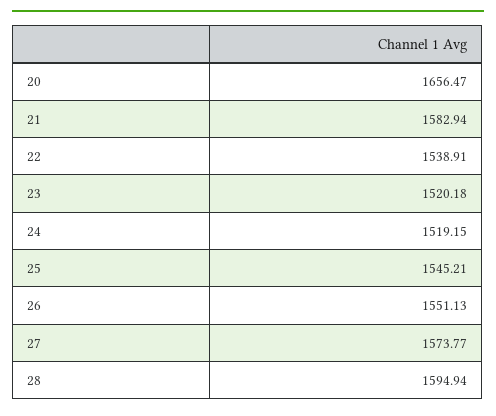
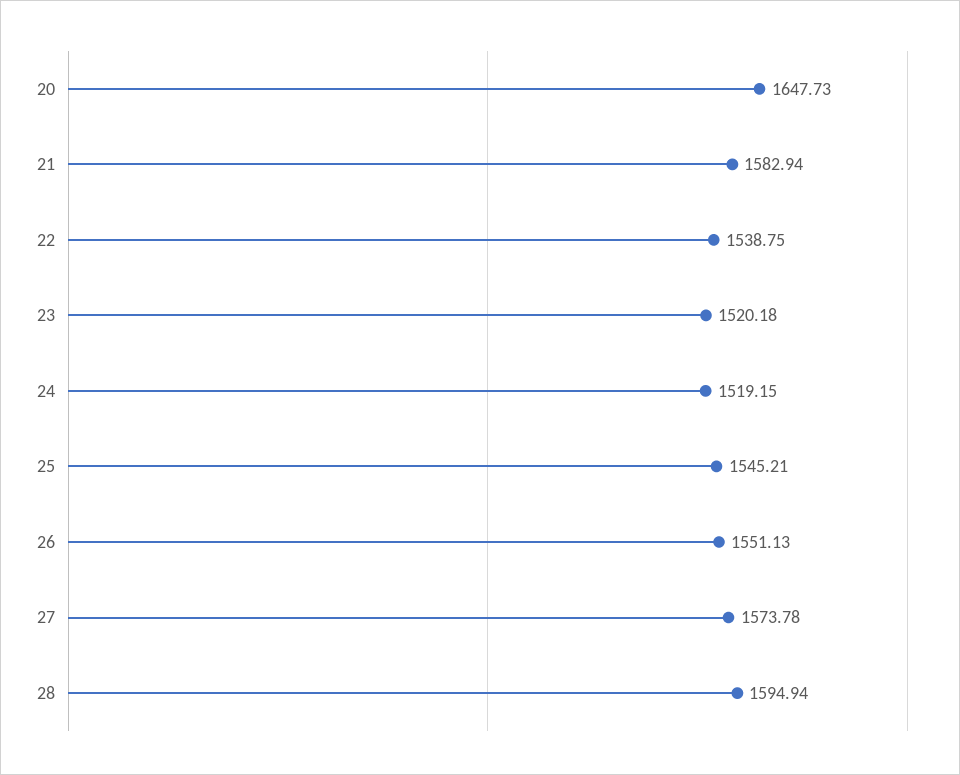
  {
-   "20": 1656.47,
+   "20": 1647.73,
    "21": 1582.94,
-   "22": 1538.91,
+   "22": 1538.75,
    "23": 1520.18,
    "24": 1519.15,
    "25": 1545.21,
    "26": 1551.13,
-   "27": 1573.77,
+   "27": 1573.78,
    "28": 1594.94
  }

